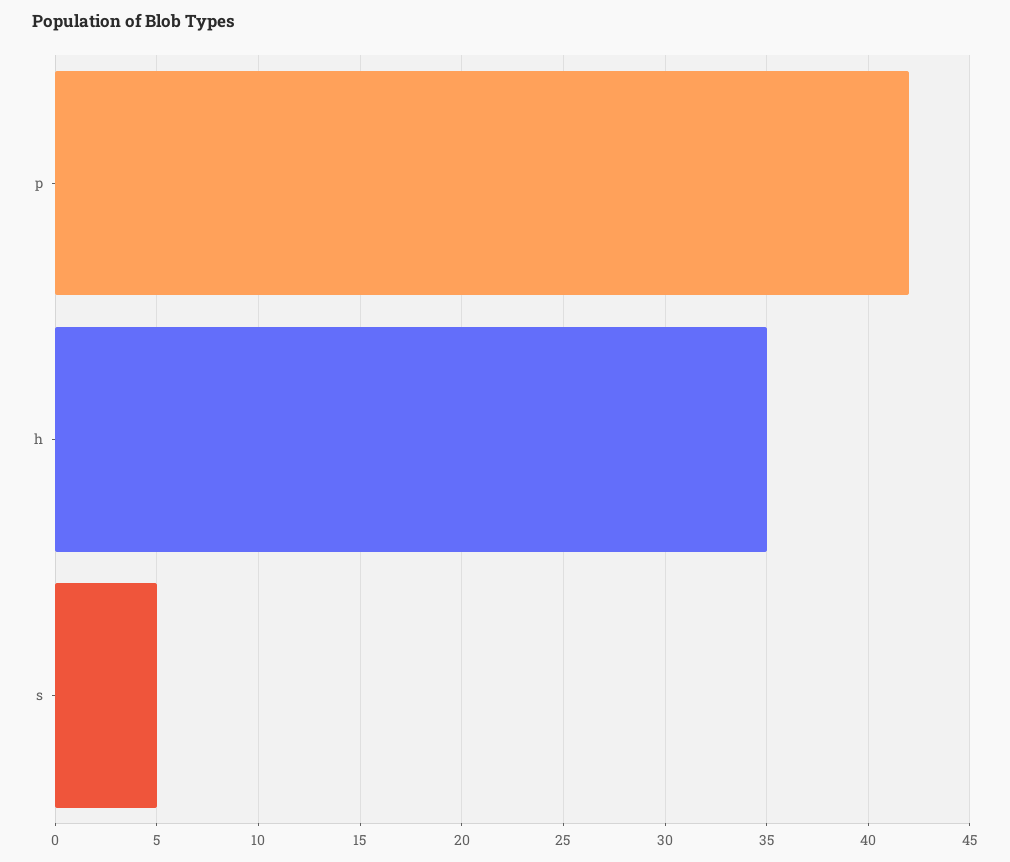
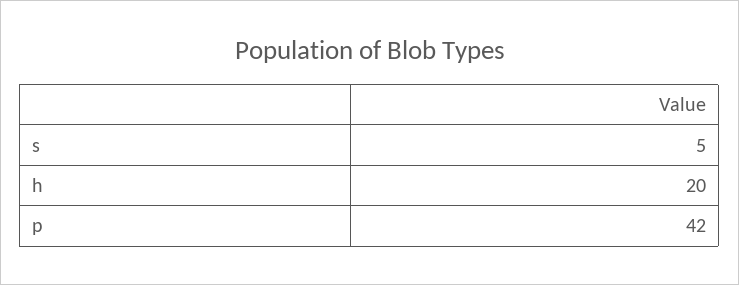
  {
    "p": 42,
-   "h": 35,
+   "h": 20,
    "s": 5
  }

